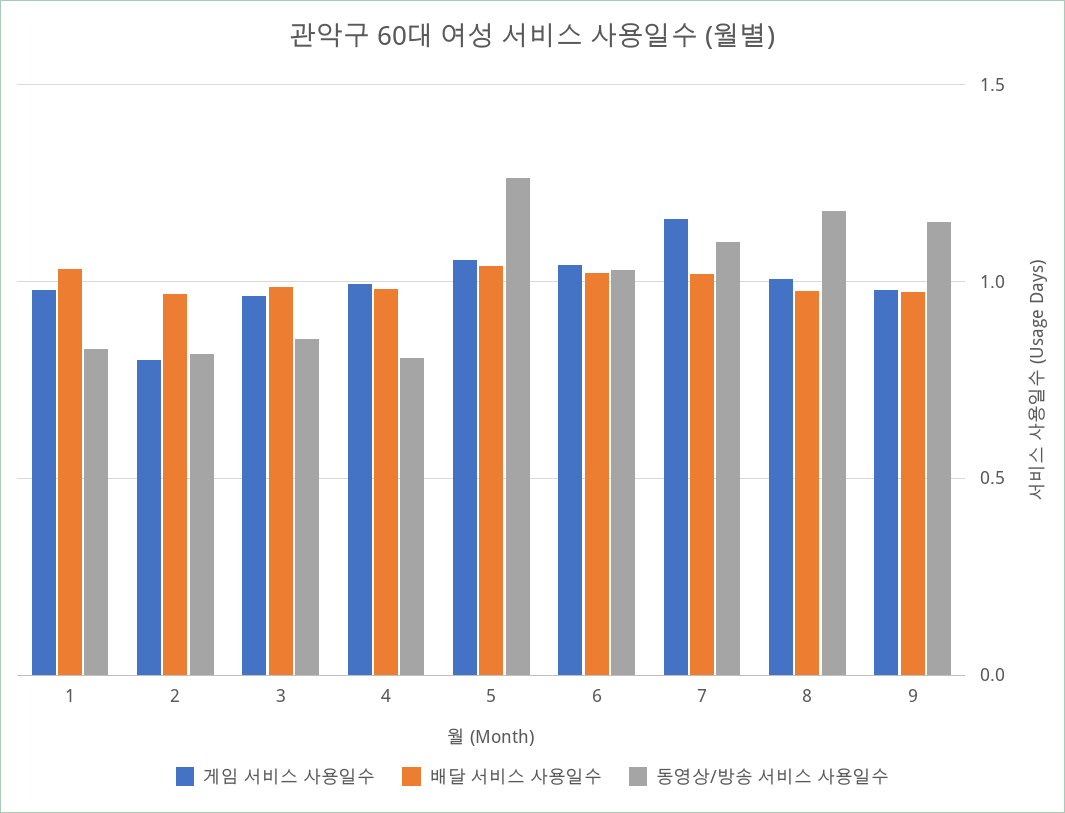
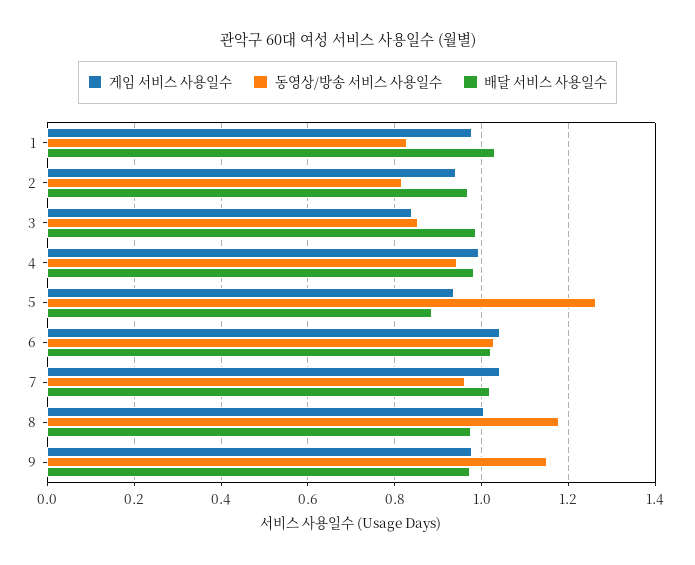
  {
    "게임 서비스 사용일수": {
      "1": 0.98,
-     "2": 0.8,
+     "2": 0.94,
-     "3": 0.95,
+     "3": 0.84,
      "4": 1,
-     "5": 1.05,
+     "5": 0.94,
      "6": 1.04,
-     "7": 1.15,
+     "7": 1.04,
      "8": 1,
      "9": 0.98
    },
    "배달 서비스 사용일수": {
      "1": 1.04,
      "2": 0.96,
      "3": 0.98,
      "4": 0.98,
-     "5": 1.05,
+     "5": 0.88,
      "6": 1.02,
      "7": 1.02,
      "8": 0.98,
      "9": 0.98
    },
    "동영상/방송 서비스 사용일수": {
      "1": 0.82,
      "2": 0.82,
      "3": 0.86,
-     "4": 0.8,
+     "4": 0.94,
      "5": 1.26,
      "6": 1.02,
-     "7": 1.1,
+     "7": 0.96,
      "8": 1.18,
      "9": 1.16
    }
  }

